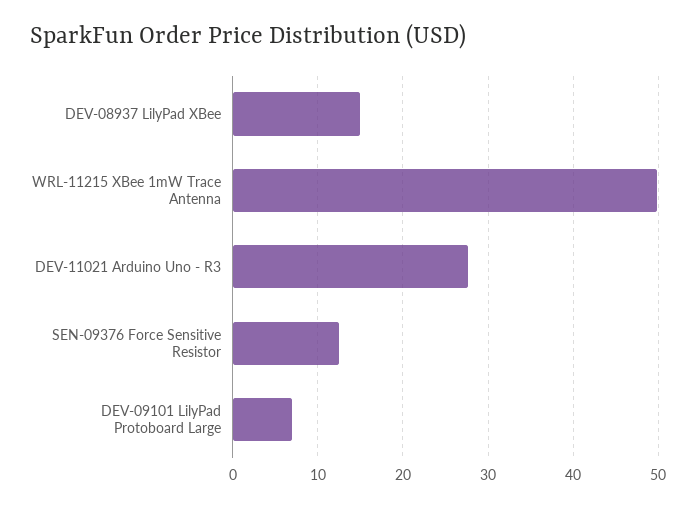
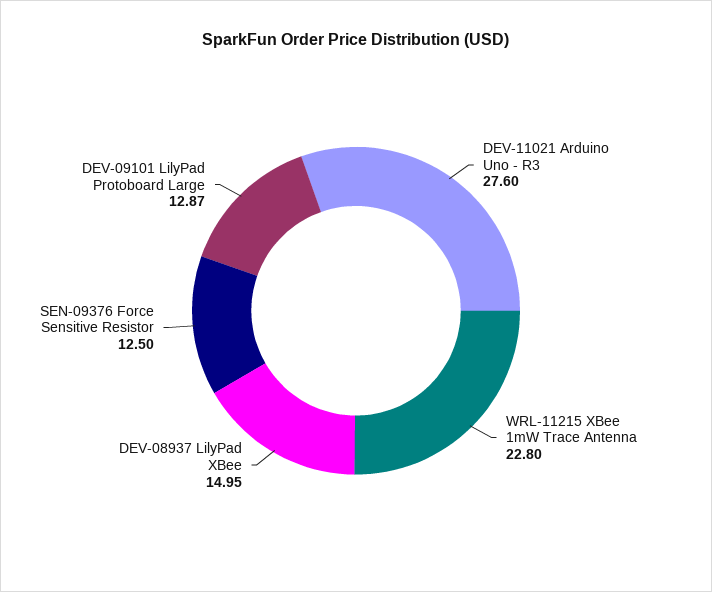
  {
    "DEV-08937 LilyPad XBee": 14.95,
-   "WRL-11215 XBee 1mW Trace Antenna": 50,
+   "WRL-11215 XBee 1mW Trace Antenna": 22.8,
    "DEV-11021 Arduino Uno - R3": 27.6,
    "SEN-09376 Force Sensitive Resistor": 12.5,
-   "DEV-09101 LilyPad Protoboard Large": 7
+   "DEV-09101 LilyPad Protoboard Large": 12.87
  }

